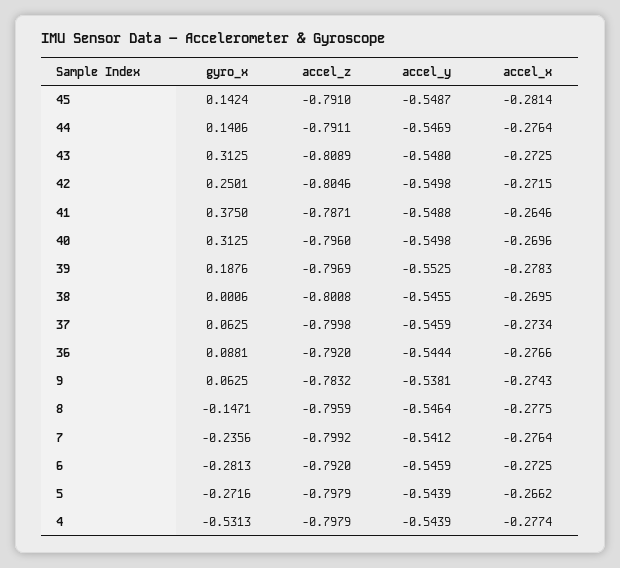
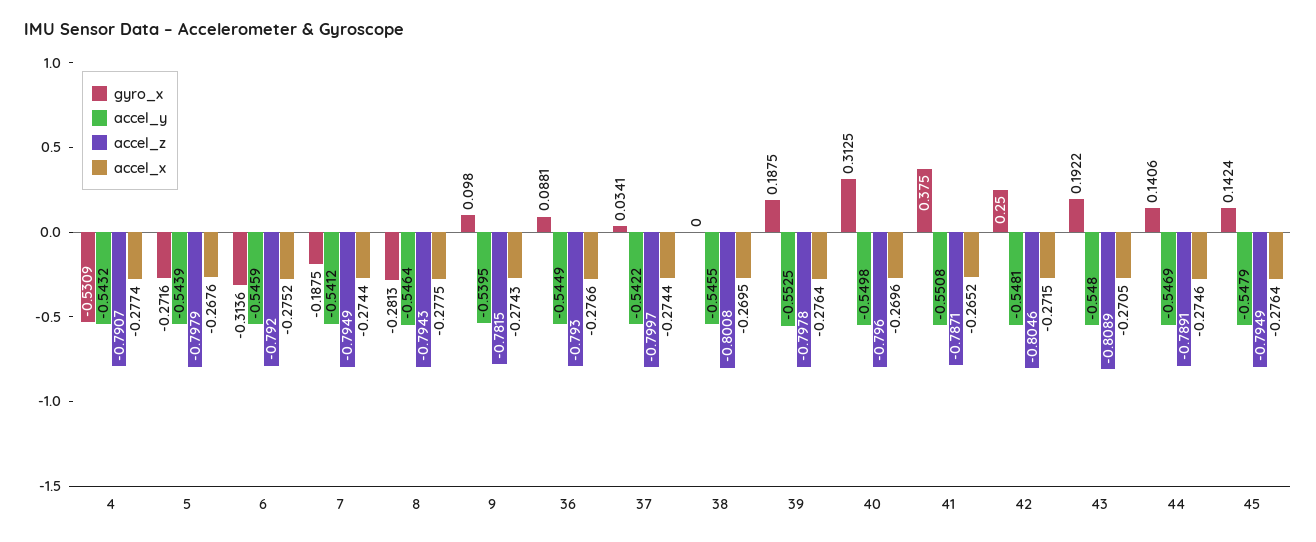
  {
    "gyro_x": {
      "45": 0.1424,
      "44": 0.1406,
-     "43": 0.3125,
+     "43": 0.1922,
-     "42": 0.2501,
+     "42": 0.25,
      "41": 0.375,
      "40": 0.3125,
-     "39": 0.1876,
+     "39": 0.1875,
-     "38": 0.0006,
+     "38": 0,
-     "37": 0.0625,
+     "37": 0.0341,
      "36": 0.0881,
-     "9": 0.0625,
+     "9": 0.098,
-     "8": -0.1471,
+     "8": -0.2813,
-     "7": -0.2356,
+     "7": -0.1875,
-     "6": -0.2813,
+     "6": -0.3136,
      "5": -0.2716,
-     "4": -0.5313
+     "4": -0.5309
    },
    "accel_z": {
-     "45": -0.791,
+     "45": -0.7949,
-     "44": -0.7911,
+     "44": -0.7891,
      "43": -0.8089,
      "42": -0.8046,
      "41": -0.7871,
      "40": -0.796,
-     "39": -0.7969,
+     "39": -0.7978,
      "38": -0.8008,
-     "37": -0.7998,
+     "37": -0.7997,
-     "36": -0.792,
+     "36": -0.793,
-     "9": -0.7832,
+     "9": -0.7815,
-     "8": -0.7959,
+     "8": -0.7943,
-     "7": -0.7992,
+     "7": -0.7949,
      "6": -0.792,
      "5": -0.7979,
-     "4": -0.7979
+     "4": -0.7907
    },
    "accel_y": {
-     "45": -0.5487,
+     "45": -0.5479,
      "44": -0.5469,
      "43": -0.548,
-     "42": -0.5498,
+     "42": -0.5481,
-     "41": -0.5488,
+     "41": -0.5508,
      "40": -0.5498,
      "39": -0.5525,
      "38": -0.5455,
-     "37": -0.5459,
+     "37": -0.5422,
-     "36": -0.5444,
+     "36": -0.5449,
-     "9": -0.5381,
+     "9": -0.5395,
      "8": -0.5464,
      "7": -0.5412,
      "6": -0.5459,
      "5": -0.5439,
-     "4": -0.5439
+     "4": -0.5432
    },
    "accel_x": {
-     "45": -0.2814,
+     "45": -0.2764,
-     "44": -0.2764,
+     "44": -0.2746,
-     "43": -0.2725,
+     "43": -0.2705,
      "42": -0.2715,
-     "41": -0.2646,
+     "41": -0.2652,
      "40": -0.2696,
-     "39": -0.2783,
+     "39": -0.2764,
      "38": -0.2695,
-     "37": -0.2734,
+     "37": -0.2744,
      "36": -0.2766,
      "9": -0.2743,
      "8": -0.2775,
-     "7": -0.2764,
+     "7": -0.2744,
-     "6": -0.2725,
+     "6": -0.2752,
-     "5": -0.2662,
+     "5": -0.2676,
      "4": -0.2774
    }
  }

